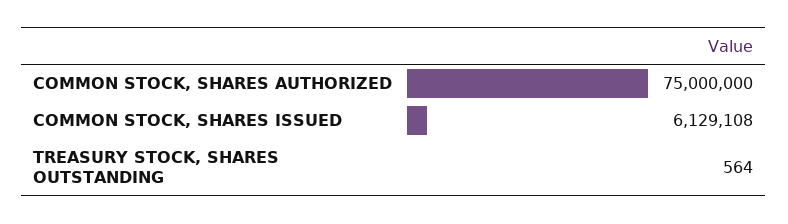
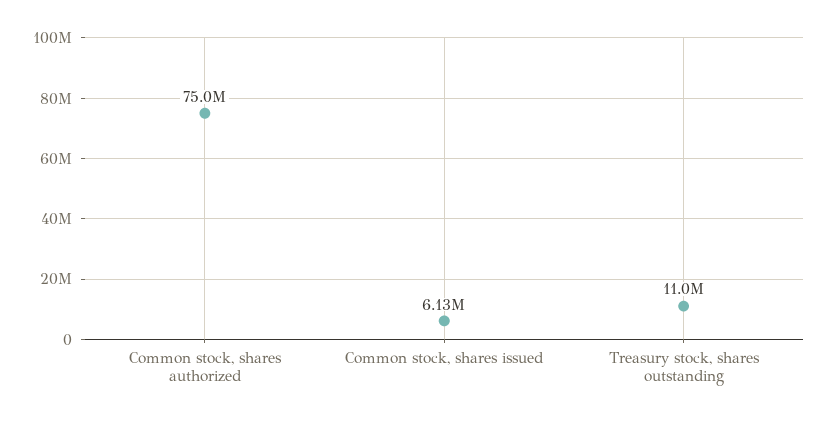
  {
    "COMMON STOCK, SHARES AUTHORIZED": 75000000,
    "COMMON STOCK, SHARES ISSUED": 6129108,
-   "TREASURY STOCK, SHARES OUTSTANDING": 564
+   "TREASURY STOCK, SHARES OUTSTANDING": 11000000
  }

